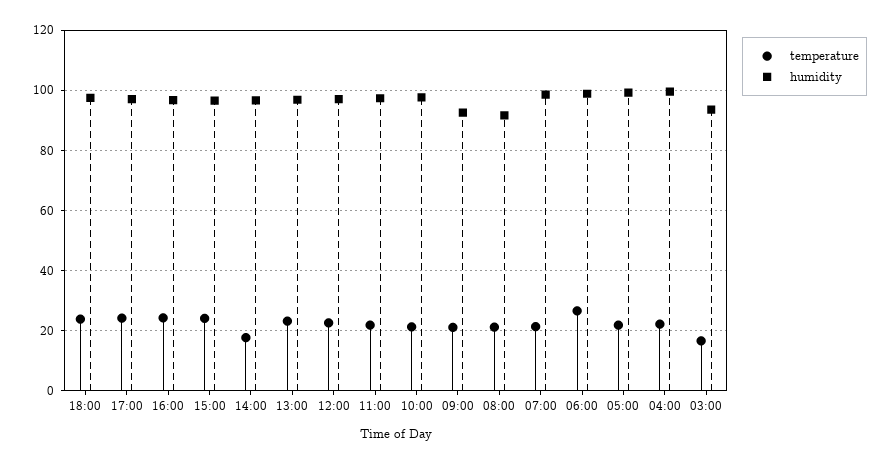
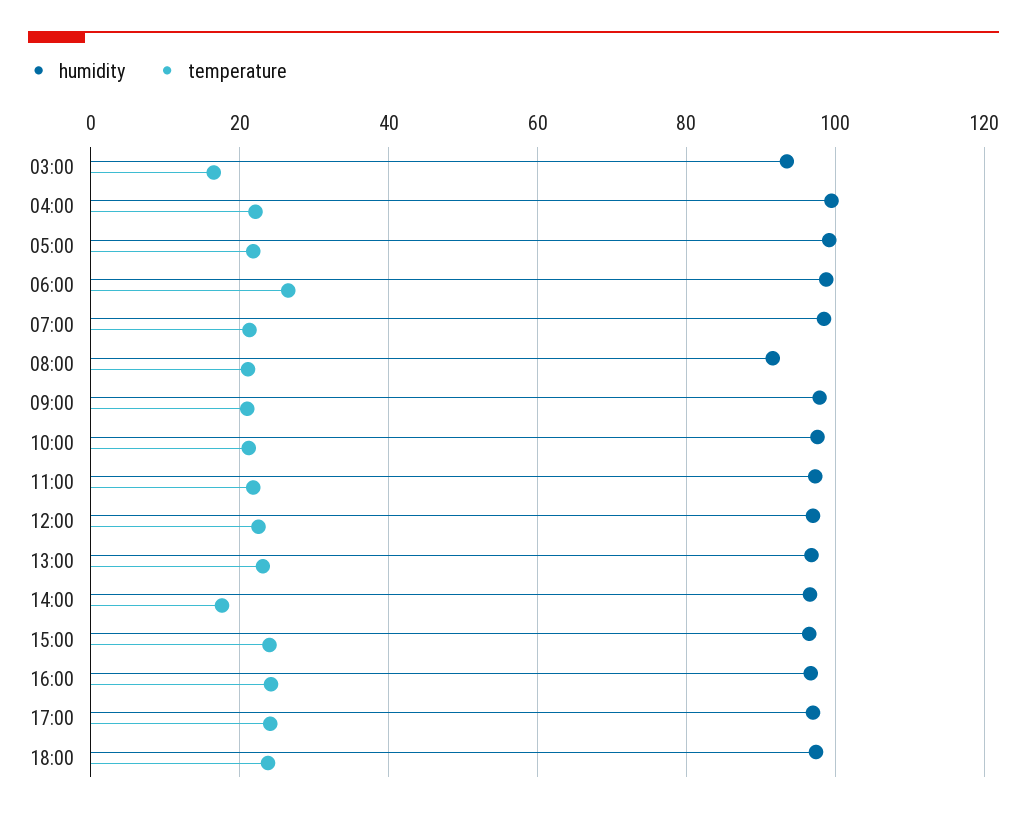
  {
    "temperature": {
      "18:00": 24,
      "17:00": 24,
      "16:00": 24,
      "15:00": 24,
      "14:00": 18,
      "13:00": 24,
      "12:00": 22,
      "11:00": 22,
      "10:00": 22,
      "09:00": 22,
      "08:00": 22,
      "07:00": 22,
      "06:00": 26,
      "05:00": 22,
      "04:00": 22,
      "03:00": 16
    },
    "humidity": {
      "18:00": 98,
      "17:00": 98,
      "16:00": 96,
      "15:00": 96,
      "14:00": 96,
      "13:00": 96,
      "12:00": 98,
      "11:00": 98,
      "10:00": 98,
-     "09:00": 92,
+     "09:00": 98,
      "08:00": 92,
      "07:00": 98,
      "06:00": 98,
      "05:00": 100,
      "04:00": 100,
      "03:00": 94
    }
  }

